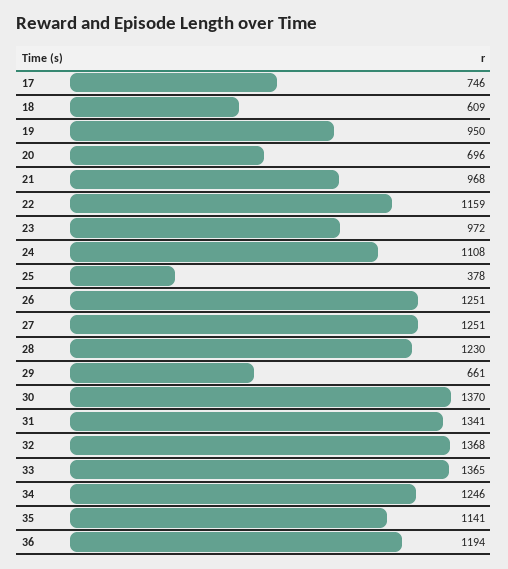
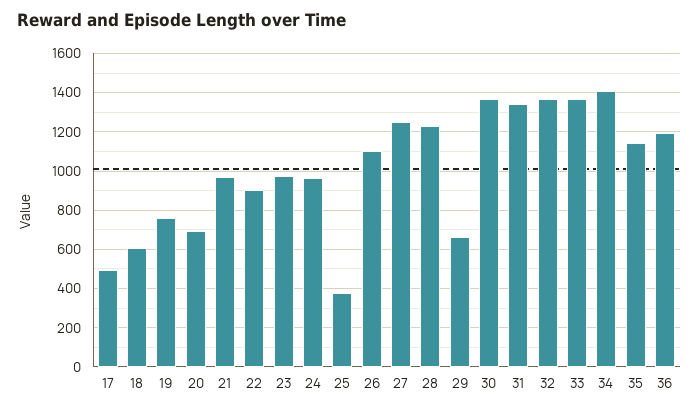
  {
-   "17": 746,
+   "17": 500,
    "18": 609,
-   "19": 950,
+   "19": 750,
    "20": 696,
    "21": 968,
-   "22": 1159,
+   "22": 900,
    "23": 972,
-   "24": 1108,
+   "24": 950,
    "25": 378,
-   "26": 1251,
+   "26": 1100,
    "27": 1251,
    "28": 1230,
    "29": 661,
    "30": 1370,
    "31": 1341,
    "32": 1368,
    "33": 1365,
-   "34": 1246,
+   "34": 1400,
    "35": 1141,
    "36": 1194
  }

